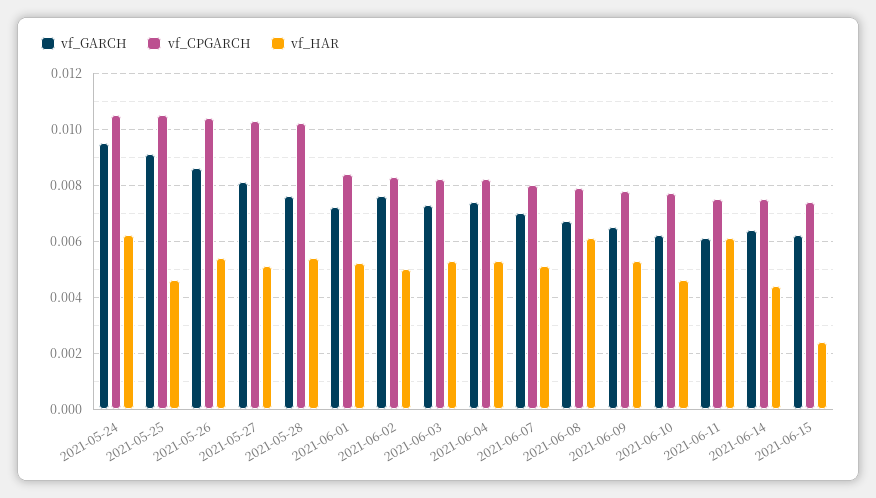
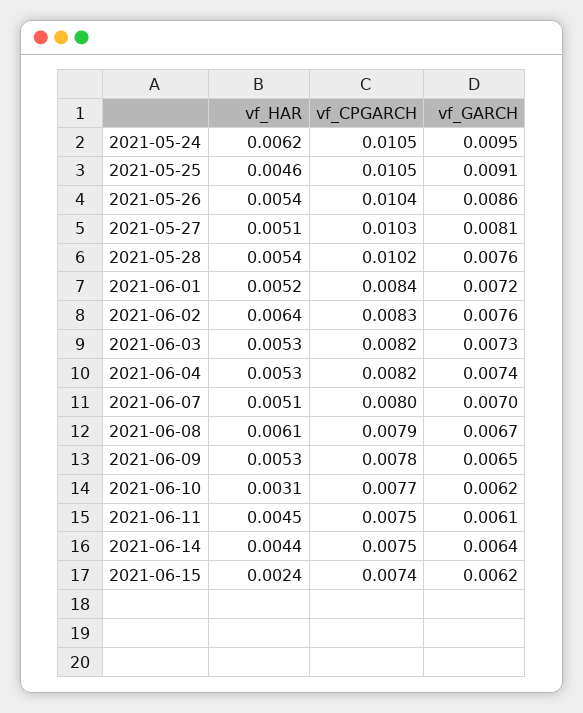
  {
    "vf_GARCH": {
      "2021-05-24": 0.0095,
      "2021-05-25": 0.0091,
      "2021-05-26": 0.0086,
      "2021-05-27": 0.0081,
      "2021-05-28": 0.0076,
      "2021-06-01": 0.0072,
      "2021-06-02": 0.0076,
      "2021-06-03": 0.0073,
      "2021-06-04": 0.0074,
      "2021-06-07": 0.007,
      "2021-06-08": 0.0067,
      "2021-06-09": 0.0065,
      "2021-06-10": 0.0062,
      "2021-06-11": 0.0061,
      "2021-06-14": 0.0064,
      "2021-06-15": 0.0062
    },
    "vf_CPGARCH": {
      "2021-05-24": 0.0105,
      "2021-05-25": 0.0105,
      "2021-05-26": 0.0104,
      "2021-05-27": 0.0103,
      "2021-05-28": 0.0102,
      "2021-06-01": 0.0084,
      "2021-06-02": 0.0083,
      "2021-06-03": 0.0082,
      "2021-06-04": 0.0082,
      "2021-06-07": 0.008,
      "2021-06-08": 0.0079,
      "2021-06-09": 0.0078,
      "2021-06-10": 0.0077,
      "2021-06-11": 0.0075,
      "2021-06-14": 0.0075,
      "2021-06-15": 0.0074
    },
    "vf_HAR": {
      "2021-05-24": 0.0062,
      "2021-05-25": 0.0046,
      "2021-05-26": 0.0054,
      "2021-05-27": 0.0051,
      "2021-05-28": 0.0054,
      "2021-06-01": 0.0052,
-     "2021-06-02": 0.005,
+     "2021-06-02": 0.0064,
      "2021-06-03": 0.0053,
      "2021-06-04": 0.0053,
      "2021-06-07": 0.0051,
      "2021-06-08": 0.0061,
      "2021-06-09": 0.0053,
-     "2021-06-10": 0.0045,
+     "2021-06-10": 0.0031,
-     "2021-06-11": 0.006,
+     "2021-06-11": 0.0045,
      "2021-06-14": 0.0044,
      "2021-06-15": 0.0024
    }
  }

